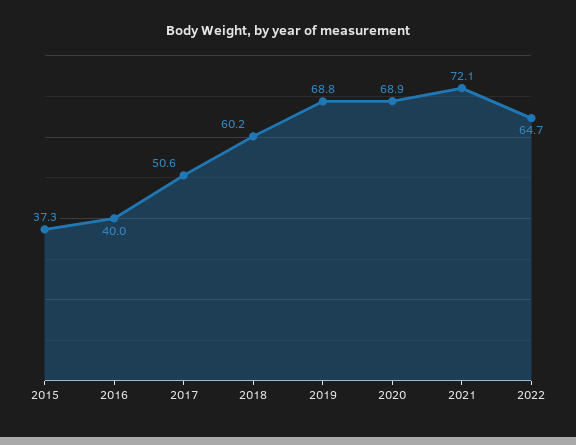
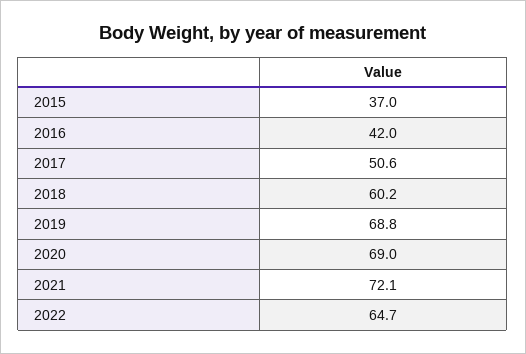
  {
-   "2015": 37.3,
+   "2015": 37,
-   "2016": 40,
+   "2016": 42,
    "2017": 50.6,
    "2018": 60.2,
    "2019": 68.8,
-   "2020": 68.9,
+   "2020": 69,
    "2021": 72.1,
    "2022": 64.7
  }

